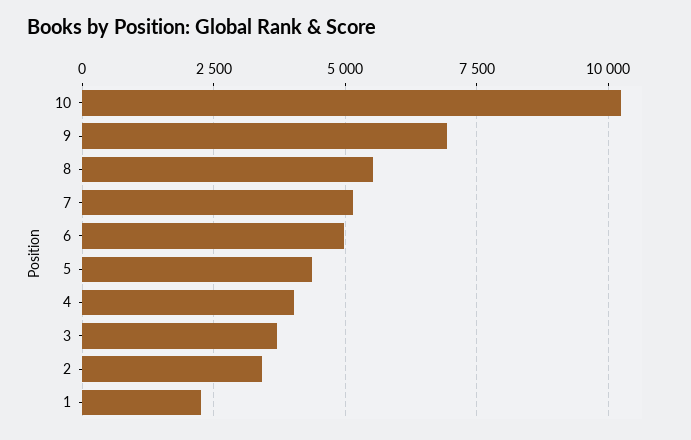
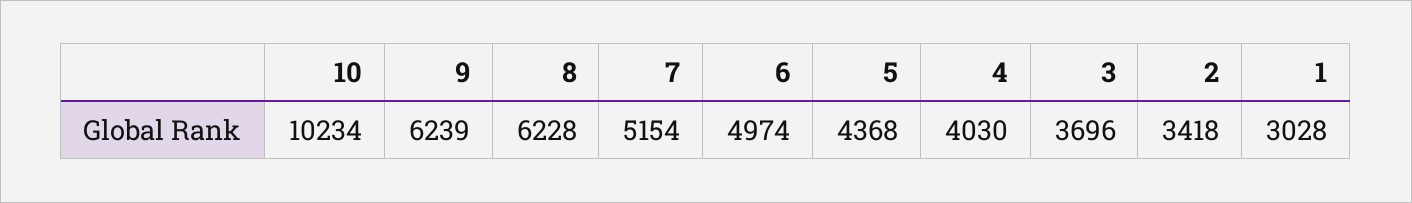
  {
    "10": 10234,
-   "9": 7000,
+   "9": 6239,
-   "8": 5500,
+   "8": 6228,
    "7": 5154,
    "6": 4974,
    "5": 4368,
    "4": 4030,
    "3": 3696,
    "2": 3418,
-   "1": 2250
+   "1": 3028
  }

